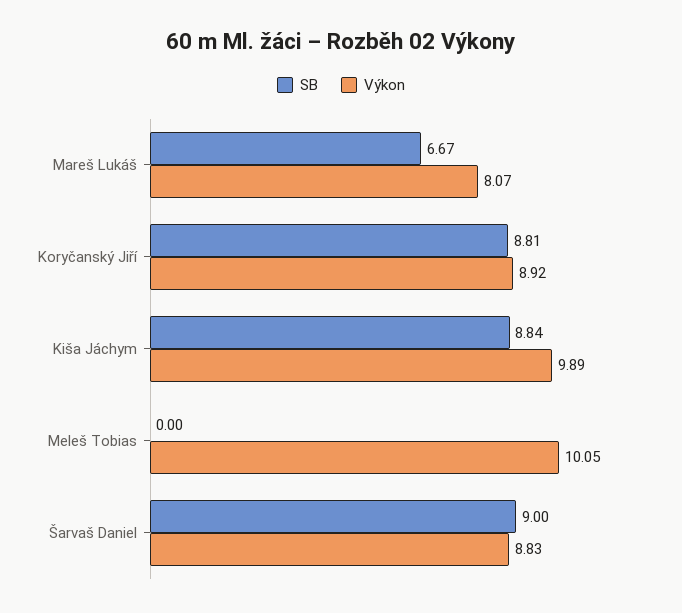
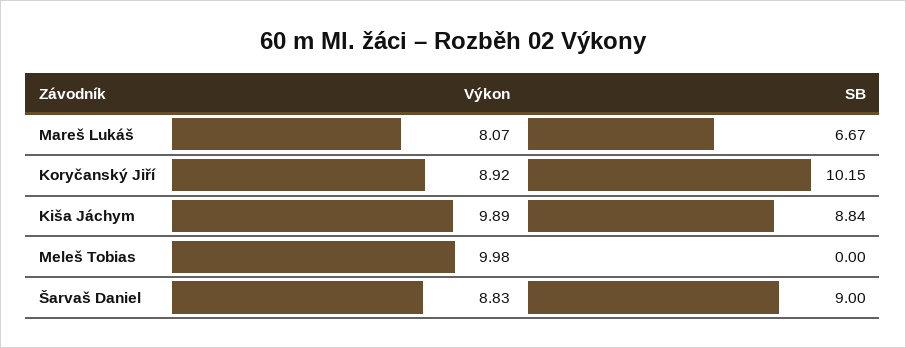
  {
    "SB": {
      "Mareš Lukáš": 6.67,
-     "Koryčanský Jiří": 8.81,
+     "Koryčanský Jiří": 10.15,
      "Kiša Jáchym": 8.84,
      "Meleš Tobias": 0,
      "Šarvaš Daniel": 9
    },
    "Výkon": {
      "Mareš Lukáš": 8.07,
      "Koryčanský Jiří": 8.92,
      "Kiša Jáchym": 9.89,
-     "Meleš Tobias": 10.05,
+     "Meleš Tobias": 9.98,
      "Šarvaš Daniel": 8.83
    }
  }

